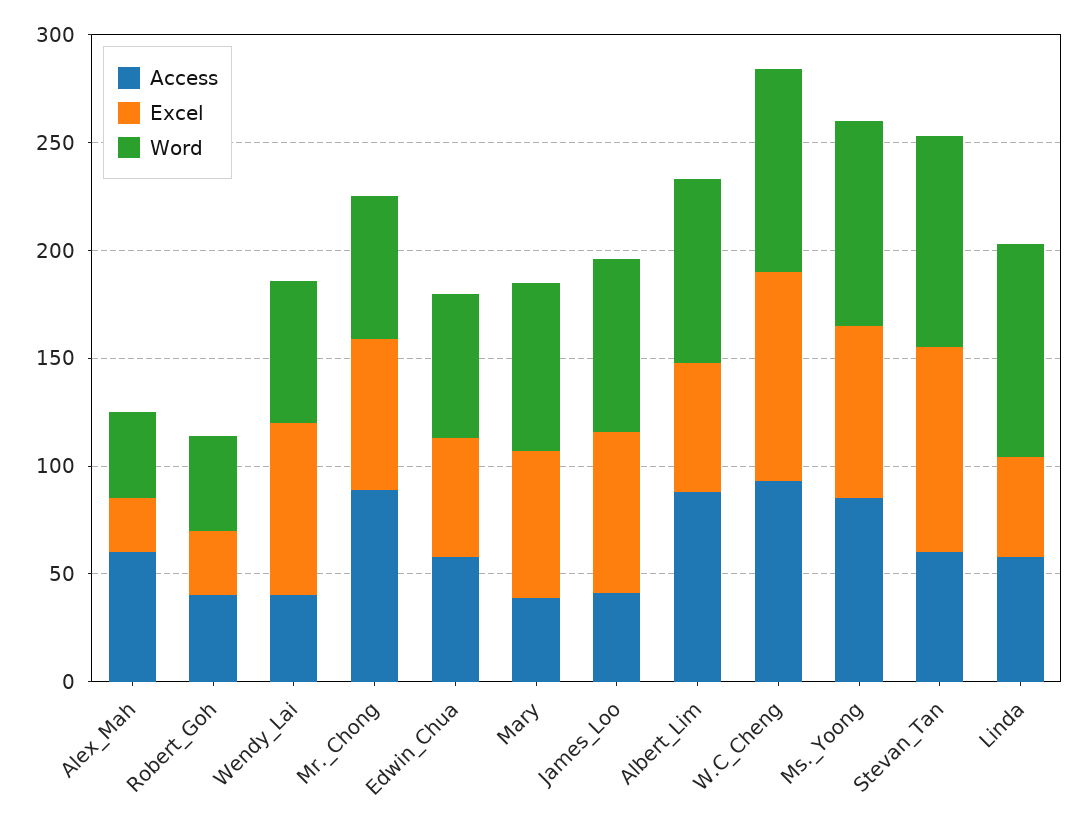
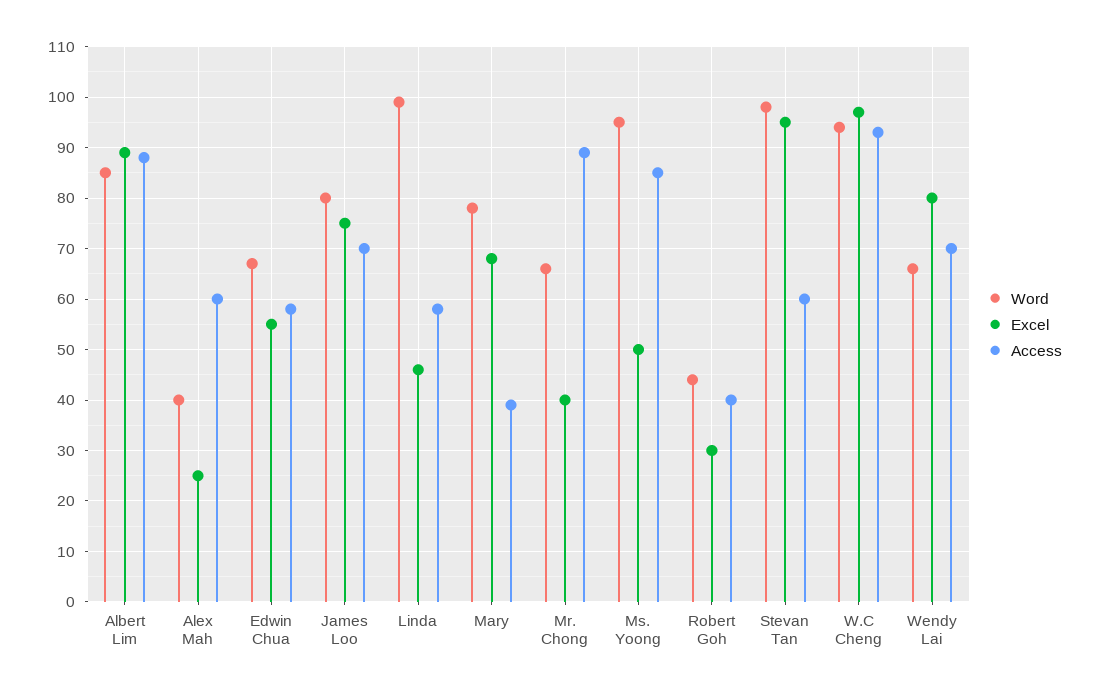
  {
    "Access": {
      "Alex_Mah": 60,
      "Robert_Goh": 40,
-     "Wendy_Lai": 40,
+     "Wendy_Lai": 70,
      "Mr._Chong": 90,
      "Edwin_Chua": 60,
      "Mary": 40,
-     "James_Loo": 40,
+     "James_Loo": 70,
      "Albert_Lim": 90,
      "W.C_Cheng": 95,
      "Ms._Yoong": 85,
      "Stevan_Tan": 60,
      "Linda": 60
    },
    "Excel": {
      "Alex_Mah": 25,
      "Robert_Goh": 30,
      "Wendy_Lai": 80,
-     "Mr._Chong": 70,
+     "Mr._Chong": 40,
      "Edwin_Chua": 55,
      "Mary": 70,
      "James_Loo": 75,
-     "Albert_Lim": 60,
+     "Albert_Lim": 90,
      "W.C_Cheng": 95,
-     "Ms._Yoong": 80,
+     "Ms._Yoong": 50,
      "Stevan_Tan": 95,
      "Linda": 45
    },
    "Word": {
      "Alex_Mah": 40,
      "Robert_Goh": 45,
      "Wendy_Lai": 65,
      "Mr._Chong": 65,
      "Edwin_Chua": 65,
      "Mary": 80,
      "James_Loo": 80,
      "Albert_Lim": 85,
      "W.C_Cheng": 95,
      "Ms._Yoong": 95,
      "Stevan_Tan": 100,
      "Linda": 100
    }
  }

